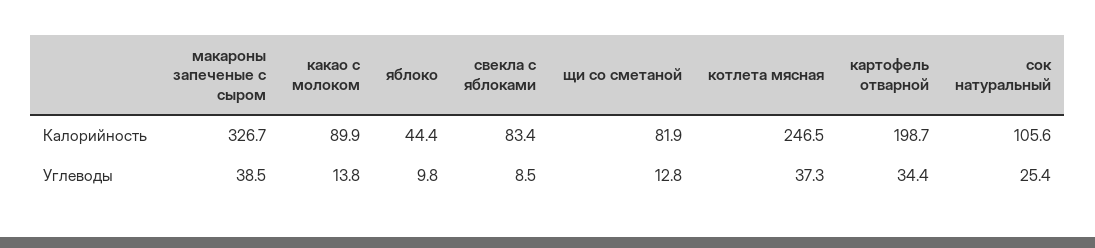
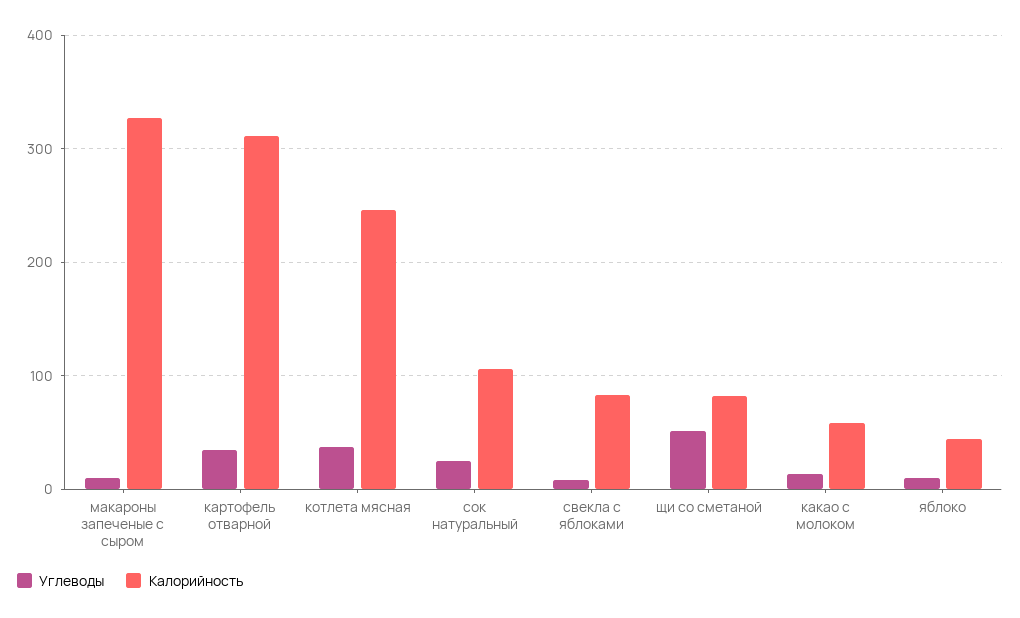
  {
    "Калорийность": {
      "макароны запеченые с сыром": 326.7,
-     "какао с молоком": 89.9,
+     "какао с молоком": 60,
      "яблоко": 44.4,
      "свекла с яблоками": 83.4,
      "щи со сметаной": 81.9,
      "котлета мясная": 246.5,
-     "картофель отварной": 198.7,
+     "картофель отварной": 310,
      "сок натуральный": 105.6
    },
    "Углеводы": {
-     "макароны запеченые с сыром": 38.5,
+     "макароны запеченые с сыром": 10,
      "какао с молоком": 13.8,
      "яблоко": 9.8,
      "свекла с яблоками": 8.5,
-     "щи со сметаной": 12.8,
+     "щи со сметаной": 50,
      "котлета мясная": 37.3,
      "картофель отварной": 34.4,
      "сок натуральный": 25.4
    }
  }

